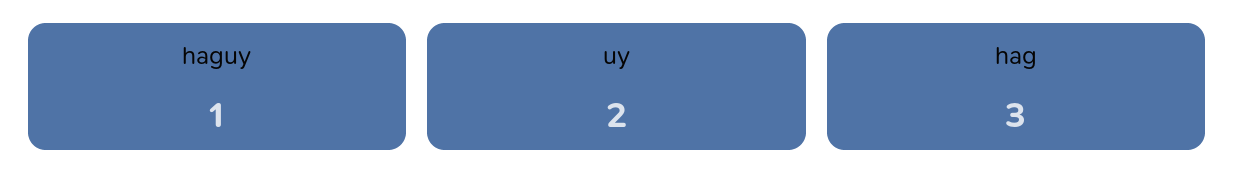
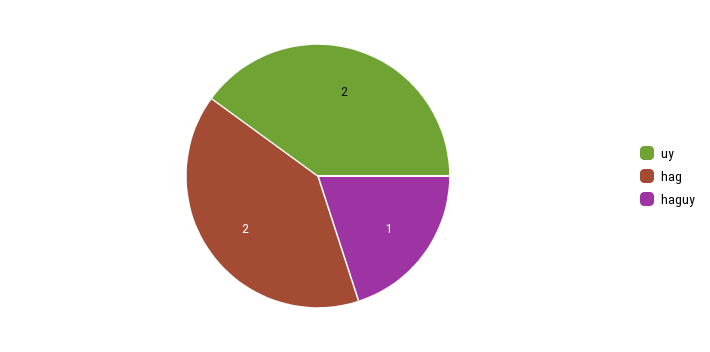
  {
    "haguy": 1,
    "uy": 2,
-   "hag": 3
+   "hag": 2
  }

